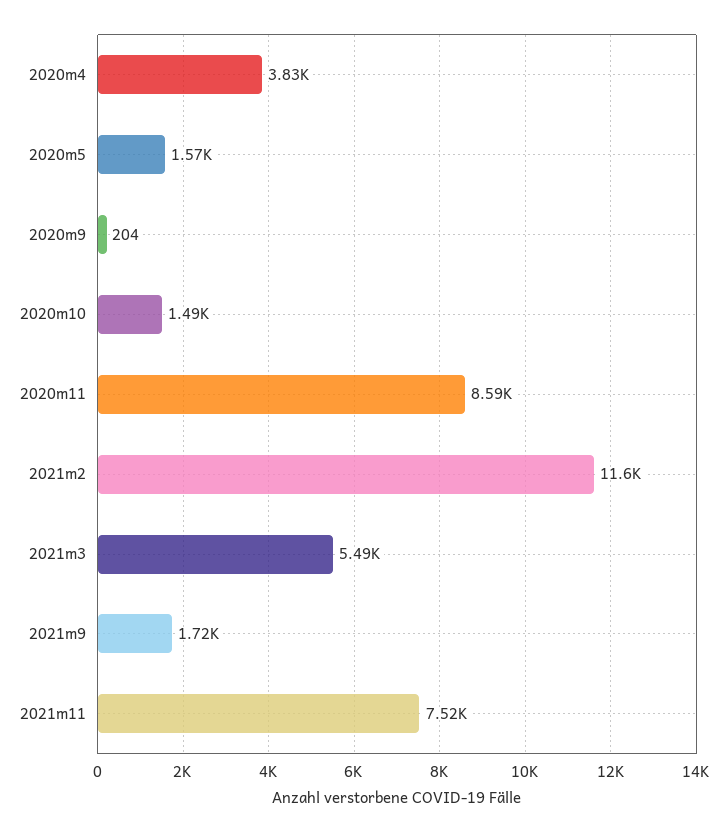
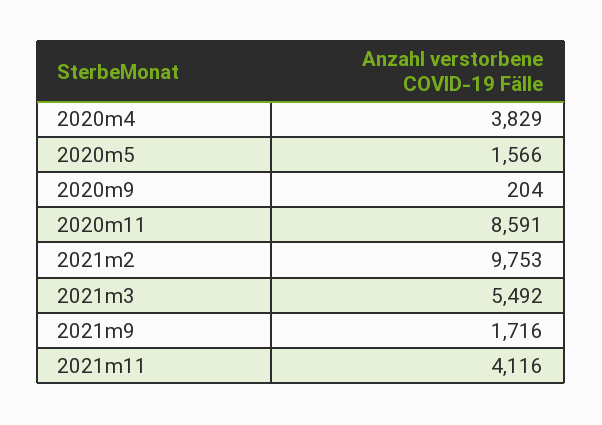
  {
    "2020m4": 3829,
    "2020m5": 1566,
    "2020m9": 204,
-   "2020m10": 1490,
    "2020m11": 8591,
-   "2021m2": 11600,
+   "2021m2": 9753,
    "2021m3": 5492,
    "2021m9": 1716,
-   "2021m11": 7520
+   "2021m11": 4116
  }

